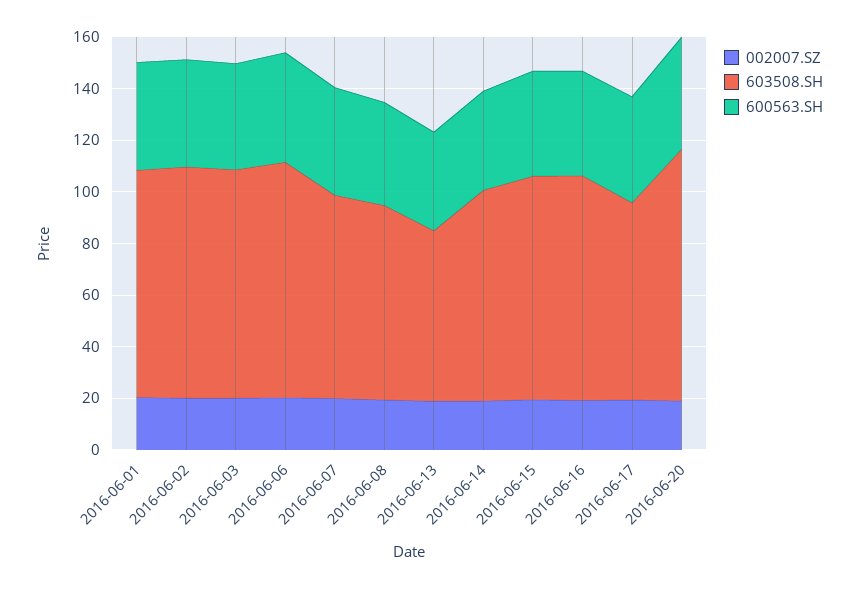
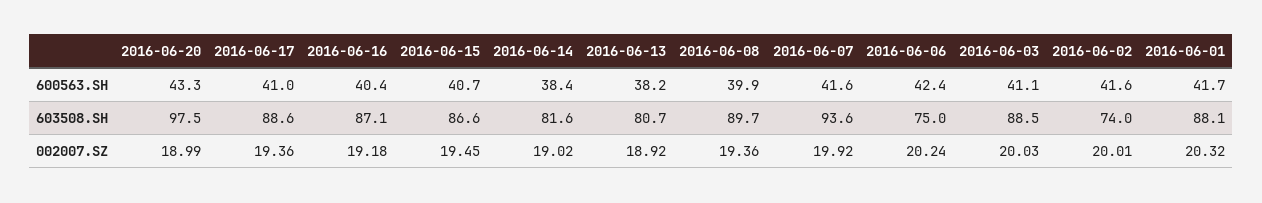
  {
    "002007.SZ": {
      "2016-06-01": 20.32,
      "2016-06-02": 20.01,
      "2016-06-03": 20.03,
      "2016-06-06": 20.24,
      "2016-06-07": 19.92,
      "2016-06-08": 19.36,
      "2016-06-13": 18.92,
      "2016-06-14": 19.02,
      "2016-06-15": 19.45,
      "2016-06-16": 19.18,
      "2016-06-17": 19.36,
      "2016-06-20": 18.99
    },
    "603508.SH": {
      "2016-06-01": 88.1,
-     "2016-06-02": 90,
+     "2016-06-02": 74,
      "2016-06-03": 88.5,
-     "2016-06-06": 90,
+     "2016-06-06": 75,
-     "2016-06-07": 80,
+     "2016-06-07": 93.6,
-     "2016-06-08": 75,
+     "2016-06-08": 89.7,
-     "2016-06-13": 65,
+     "2016-06-13": 80.7,
      "2016-06-14": 81.6,
      "2016-06-15": 86.6,
      "2016-06-16": 87.1,
-     "2016-06-17": 75,
+     "2016-06-17": 88.6,
      "2016-06-20": 97.5
    },
    "600563.SH": {
      "2016-06-01": 41.7,
      "2016-06-02": 41.6,
      "2016-06-03": 41.1,
      "2016-06-06": 42.4,
      "2016-06-07": 41.6,
      "2016-06-08": 39.9,
      "2016-06-13": 38.2,
      "2016-06-14": 38.4,
      "2016-06-15": 40.7,
      "2016-06-16": 40.4,
      "2016-06-17": 41,
      "2016-06-20": 43.3
    }
  }

